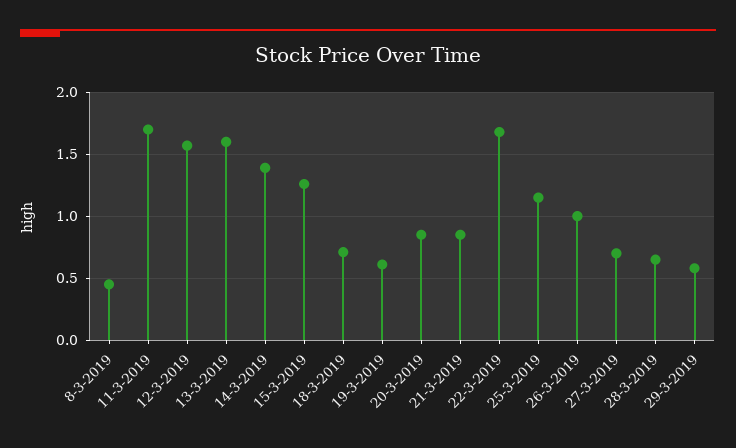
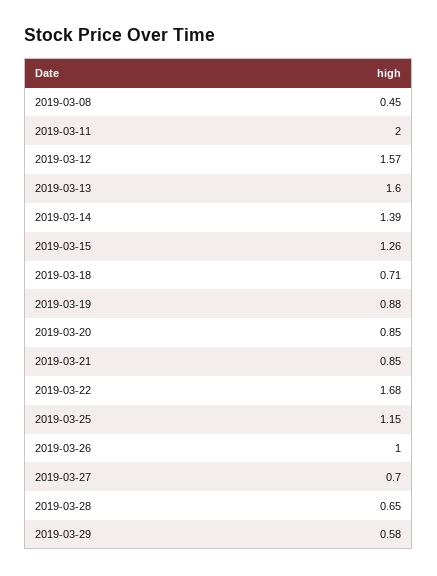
  {
    "8-3-2019": 0.45,
-   "11-3-2019": 1.7,
+   "11-3-2019": 2,
    "12-3-2019": 1.57,
    "13-3-2019": 1.6,
    "14-3-2019": 1.39,
    "15-3-2019": 1.26,
    "18-3-2019": 0.71,
-   "19-3-2019": 0.6,
+   "19-3-2019": 0.88,
    "20-3-2019": 0.85,
    "21-3-2019": 0.85,
    "22-3-2019": 1.68,
    "25-3-2019": 1.15,
    "26-3-2019": 1,
    "27-3-2019": 0.7,
    "28-3-2019": 0.65,
    "29-3-2019": 0.58
  }

